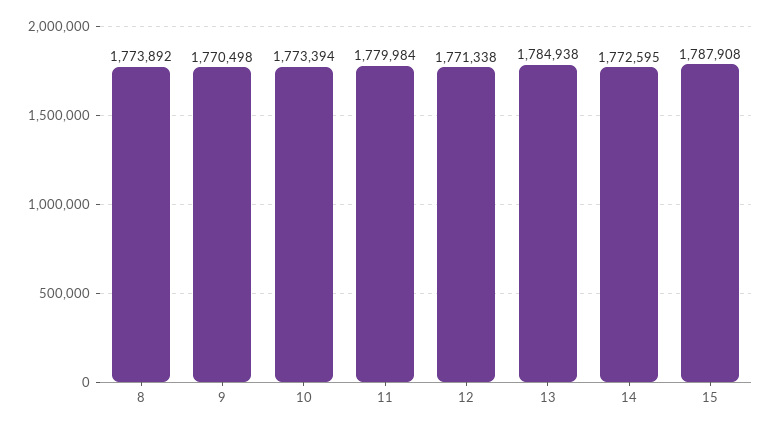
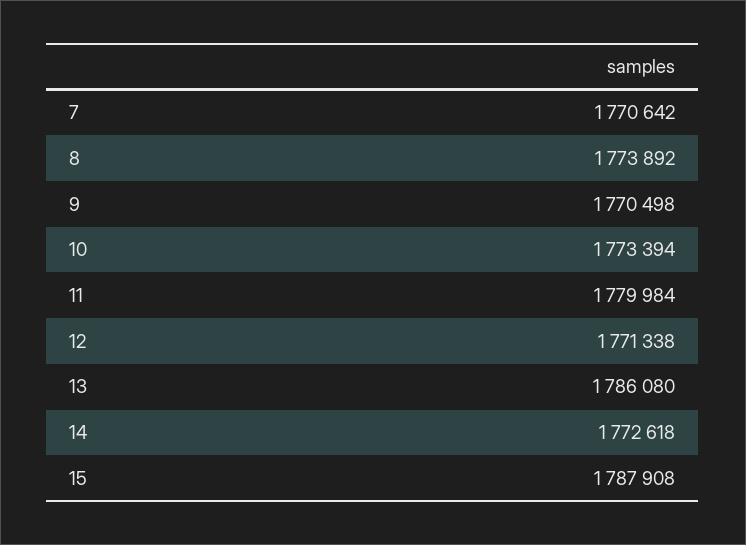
  {
    "8": 1773892,
    "9": 1770498,
    "10": 1773394,
    "11": 1779984,
    "12": 1771338,
-   "13": 1784938,
+   "13": 1786080,
-   "14": 1772595,
+   "14": 1772618,
-   "15": 1787908
+   "15": 1787908,
+   "7": 1770642
  }

